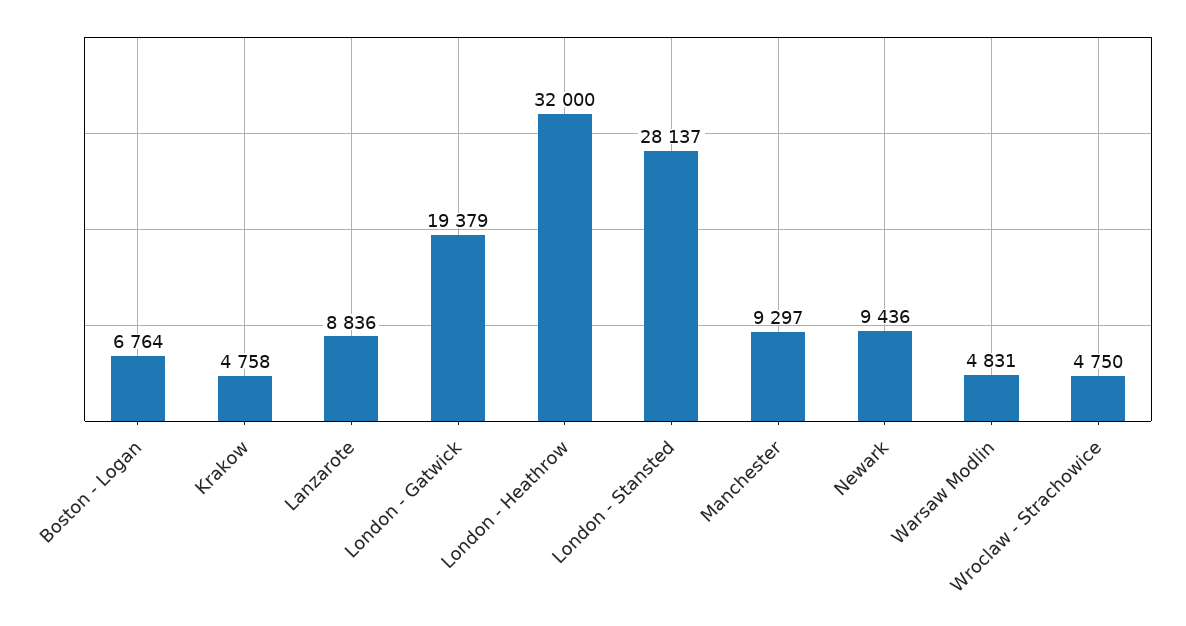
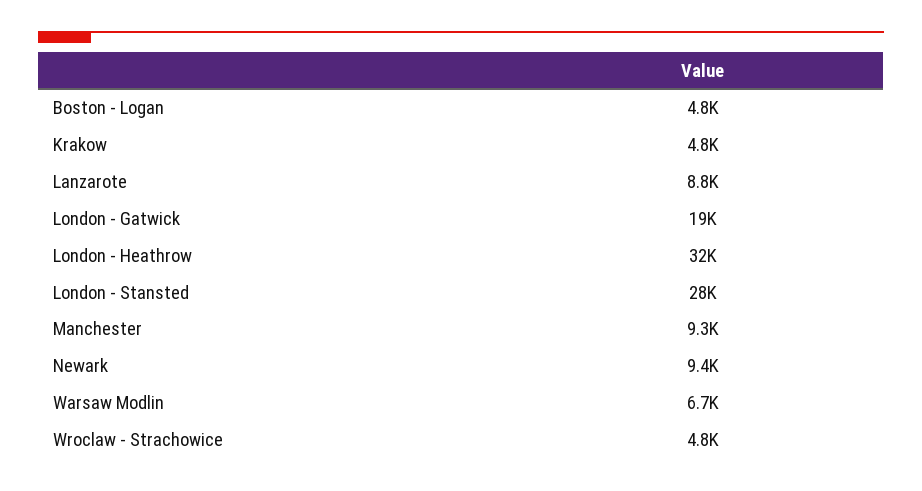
  {
-   "Boston - Logan": 6764,
+   "Boston - Logan": 4800,
    "Krakow": 4758,
    "Lanzarote": 8836,
    "London - Gatwick": 19379,
    "London - Heathrow": 32000,
    "London - Stansted": 28137,
    "Manchester": 9297,
    "Newark": 9436,
-   "Warsaw Modlin": 4831,
+   "Warsaw Modlin": 6700,
    "Wroclaw - Strachowice": 4750
  }

